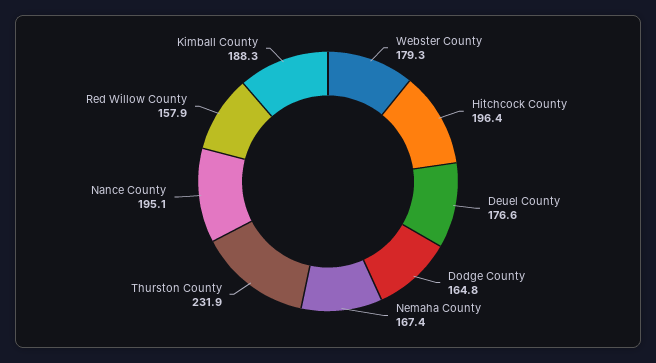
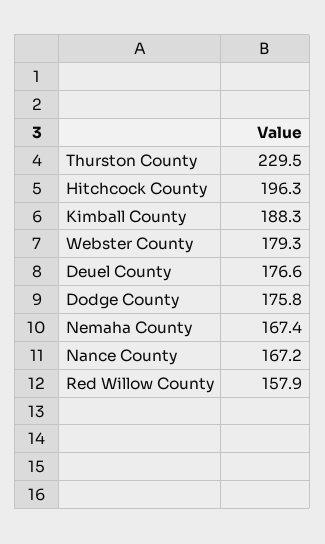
  {
    "Webster County": 179.3,
-   "Hitchcock County": 196.4,
+   "Hitchcock County": 196.3,
    "Deuel County": 176.6,
-   "Dodge County": 164.8,
+   "Dodge County": 175.8,
    "Nemaha County": 167.4,
-   "Thurston County": 231.9,
+   "Thurston County": 229.5,
-   "Nance County": 195.1,
+   "Nance County": 167.2,
    "Red Willow County": 157.9,
    "Kimball County": 188.3
  }

